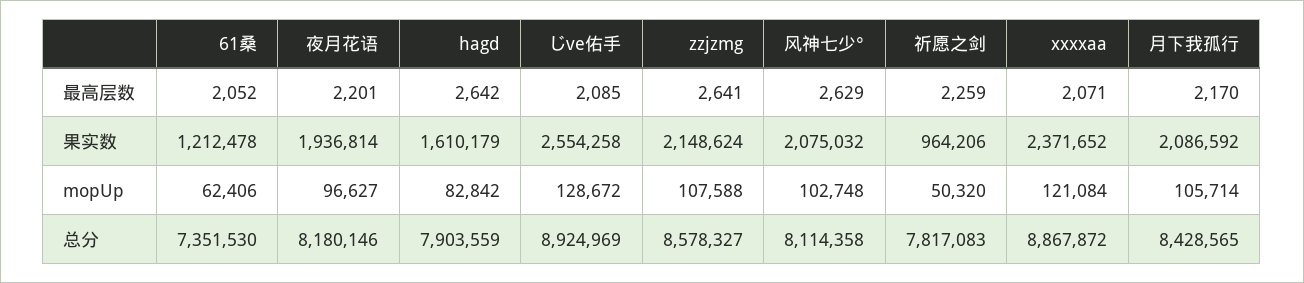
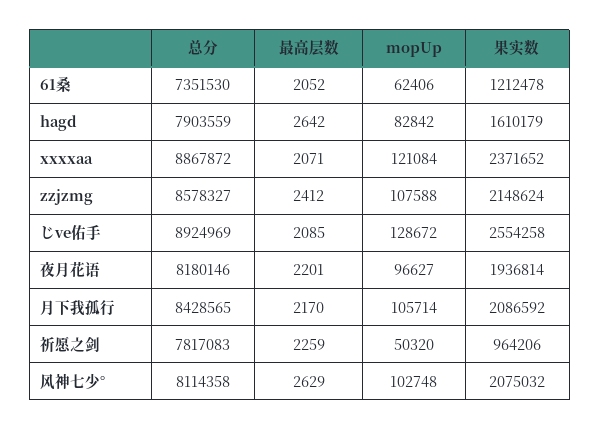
  {
    "61桑": {
      "最高层数": 2052,
      "果实数": 1212478,
      "mopUp": 62406,
      "总分": 7351530
    },
    "夜月花语": {
      "最高层数": 2201,
      "果实数": 1936814,
      "mopUp": 96627,
      "总分": 8180146
    },
    "hagd": {
      "最高层数": 2642,
      "果实数": 1610179,
      "mopUp": 82842,
      "总分": 7903559
    },
    "じve佑手": {
      "最高层数": 2085,
      "果实数": 2554258,
      "mopUp": 128672,
      "总分": 8924969
    },
    "zzjzmg": {
-     "最高层数": 2641,
+     "最高层数": 2412,
      "果实数": 2148624,
      "mopUp": 107588,
      "总分": 8578327
    },
    "风神七少°": {
      "最高层数": 2629,
      "果实数": 2075032,
      "mopUp": 102748,
      "总分": 8114358
    },
    "祈愿之剑": {
      "最高层数": 2259,
      "果实数": 964206,
      "mopUp": 50320,
      "总分": 7817083
    },
    "xxxxaa": {
      "最高层数": 2071,
      "果实数": 2371652,
      "mopUp": 121084,
      "总分": 8867872
    },
    "月下我孤行": {
      "最高层数": 2170,
      "果实数": 2086592,
      "mopUp": 105714,
      "总分": 8428565
    }
  }

